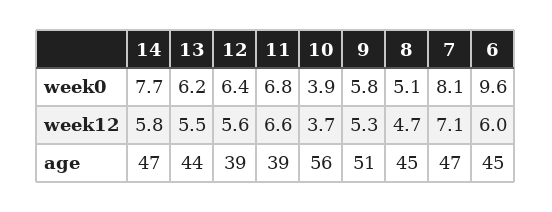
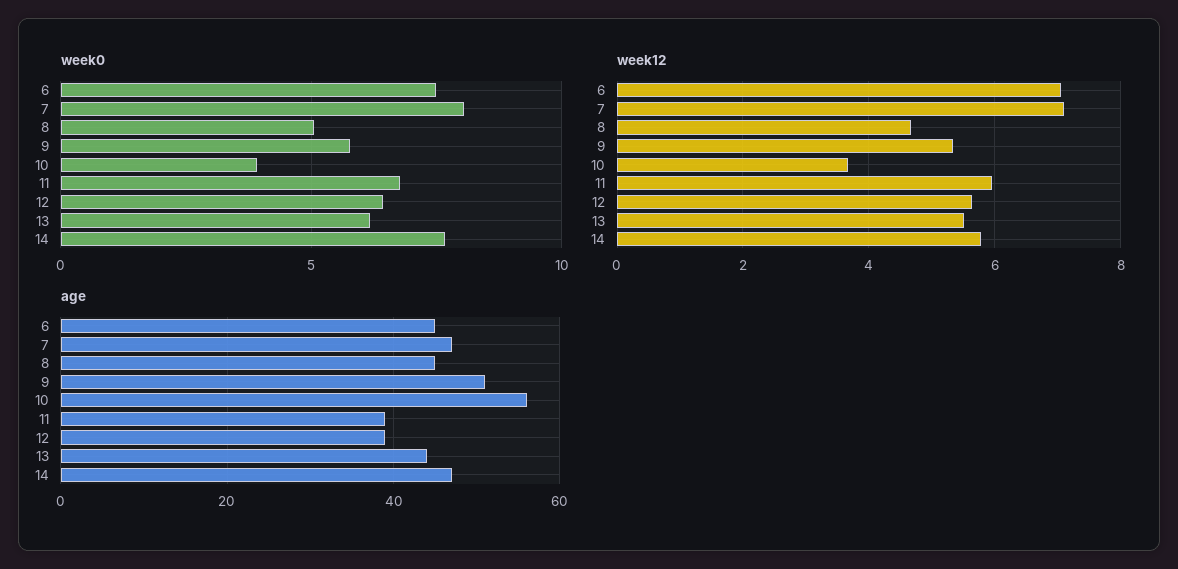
  {
    "week0": {
      "14": 7.7,
      "13": 6.2,
      "12": 6.4,
      "11": 6.8,
      "10": 3.9,
      "9": 5.8,
      "8": 5.1,
      "7": 8.1,
-     "6": 9.6
+     "6": 7.5
    },
    "week12": {
      "14": 5.8,
      "13": 5.5,
      "12": 5.6,
-     "11": 6.6,
+     "11": 6,
      "10": 3.7,
      "9": 5.3,
      "8": 4.7,
      "7": 7.1,
-     "6": 6
+     "6": 7
    },
    "age": {
      "14": 47,
      "13": 44,
      "12": 39,
      "11": 39,
      "10": 56,
      "9": 51,
      "8": 45,
      "7": 47,
      "6": 45
    }
  }

